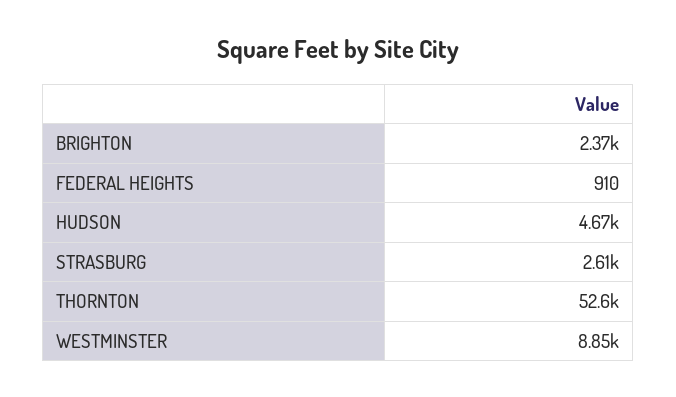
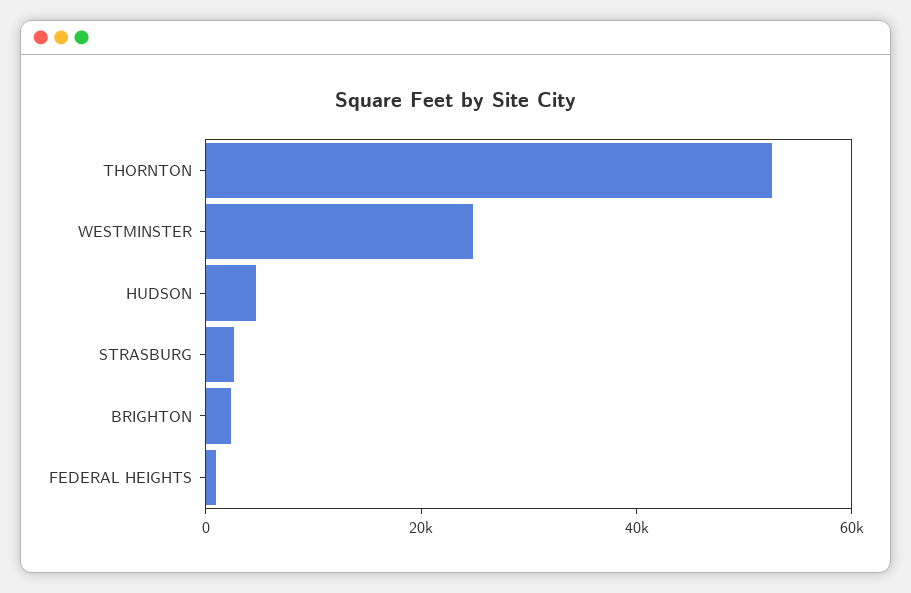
  {
    "BRIGHTON": 2370,
    "FEDERAL HEIGHTS": 910,
    "HUDSON": 4670,
    "STRASBURG": 2610,
    "THORNTON": 52600,
-   "WESTMINSTER": 8850
+   "WESTMINSTER": 25000
  }

